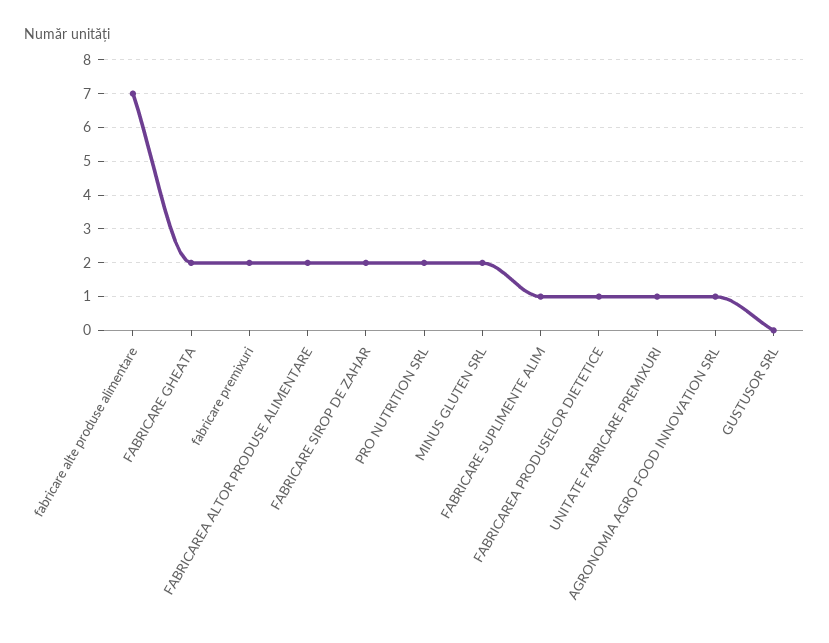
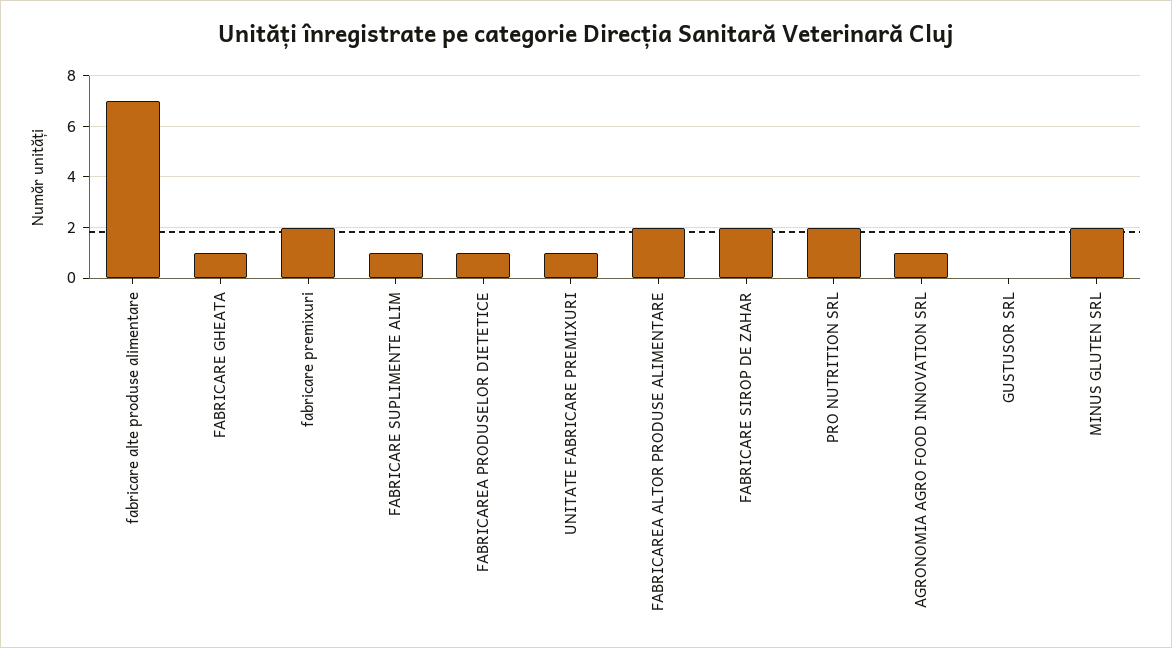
  {
    "fabricare alte produse alimentare": 7,
-   "FABRICARE GHEATA": 2,
+   "FABRICARE GHEATA": 1,
    "fabricare premixuri": 2,
    "FABRICAREA ALTOR PRODUSE ALIMENTARE": 2,
    "FABRICARE SIROP DE ZAHAR": 2,
    "PRO NUTRITION SRL": 2,
    "MINUS GLUTEN SRL": 2,
    "FABRICARE SUPLIMENTE ALIM": 1,
    "FABRICAREA PRODUSELOR DIETETICE": 1,
    "UNITATE FABRICARE PREMIXURI": 1,
    "AGRONOMIA AGRO FOOD INNOVATION SRL": 1,
    "GUSTUSOR SRL": 0
  }

